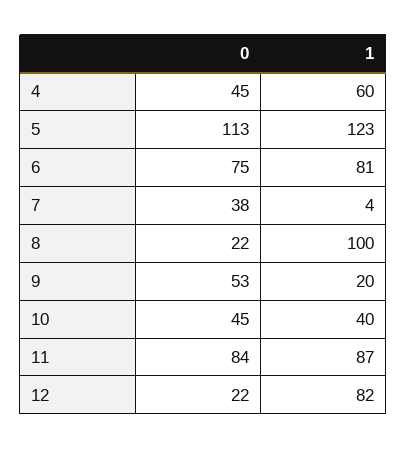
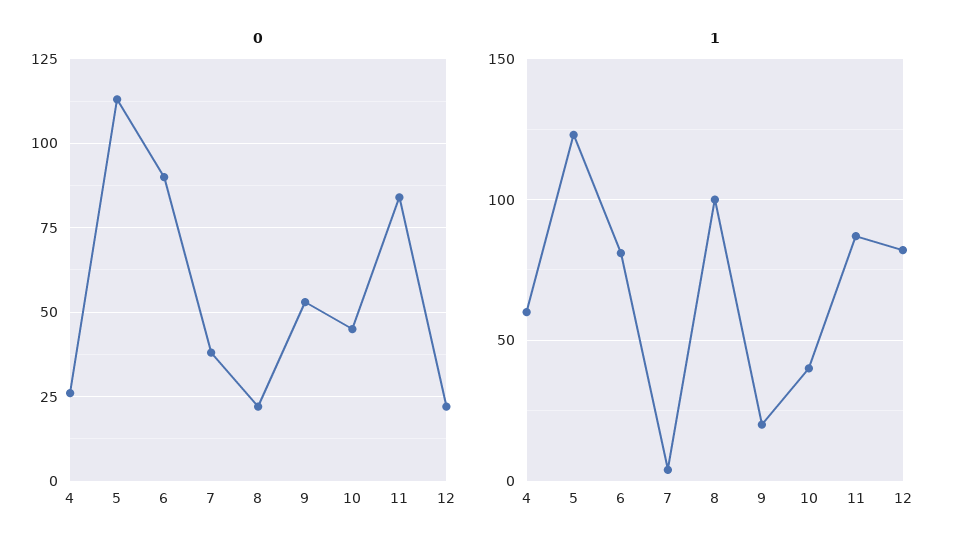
  {
    "0": {
-     "4": 45,
+     "4": 25,
      "5": 113,
-     "6": 75,
+     "6": 90,
      "7": 38,
      "8": 22,
      "9": 53,
      "10": 45,
      "11": 84,
      "12": 22
    },
    "1": {
      "4": 60,
      "5": 123,
      "6": 81,
      "7": 4,
      "8": 100,
      "9": 20,
      "10": 40,
      "11": 87,
      "12": 82
    }
  }

